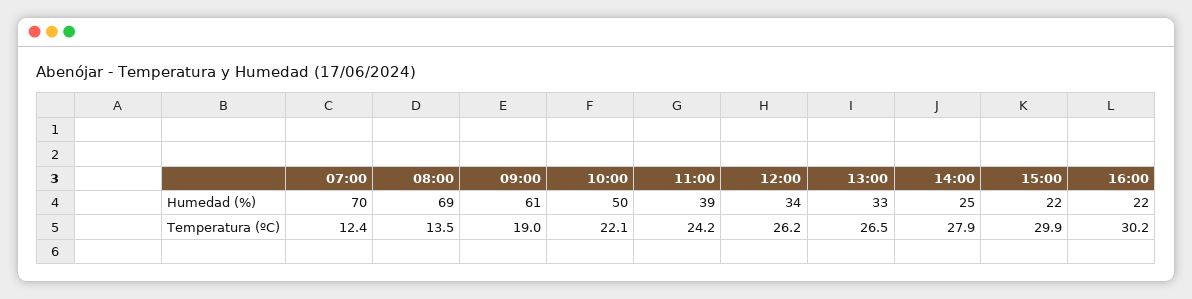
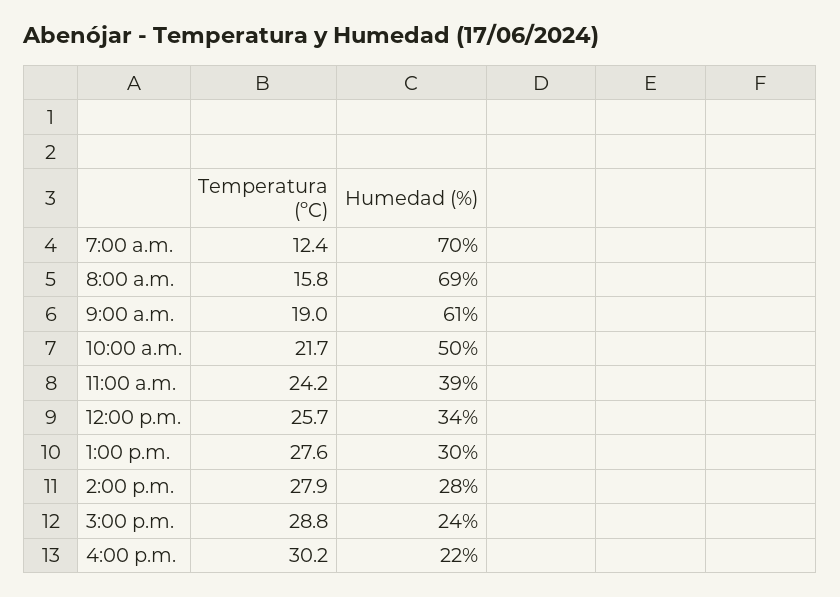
  {
    "07:00": {
      "Humedad (%)": 70,
      "Temperatura (ºC)": 12.4
    },
    "08:00": {
      "Humedad (%)": 69,
-     "Temperatura (ºC)": 13.5
+     "Temperatura (ºC)": 15.8
    },
    "09:00": {
      "Humedad (%)": 61,
      "Temperatura (ºC)": 19
    },
    "10:00": {
      "Humedad (%)": 50,
-     "Temperatura (ºC)": 22.1
+     "Temperatura (ºC)": 21.7
    },
    "11:00": {
      "Humedad (%)": 39,
      "Temperatura (ºC)": 24.2
    },
    "12:00": {
      "Humedad (%)": 34,
-     "Temperatura (ºC)": 26.2
+     "Temperatura (ºC)": 25.7
    },
    "13:00": {
-     "Humedad (%)": 33,
+     "Humedad (%)": 30,
-     "Temperatura (ºC)": 26.5
+     "Temperatura (ºC)": 27.6
    },
    "14:00": {
-     "Humedad (%)": 25,
+     "Humedad (%)": 28,
      "Temperatura (ºC)": 27.9
    },
    "15:00": {
-     "Humedad (%)": 22,
+     "Humedad (%)": 24,
-     "Temperatura (ºC)": 29.9
+     "Temperatura (ºC)": 28.8
    },
    "16:00": {
      "Humedad (%)": 22,
      "Temperatura (ºC)": 30.2
    }
  }

